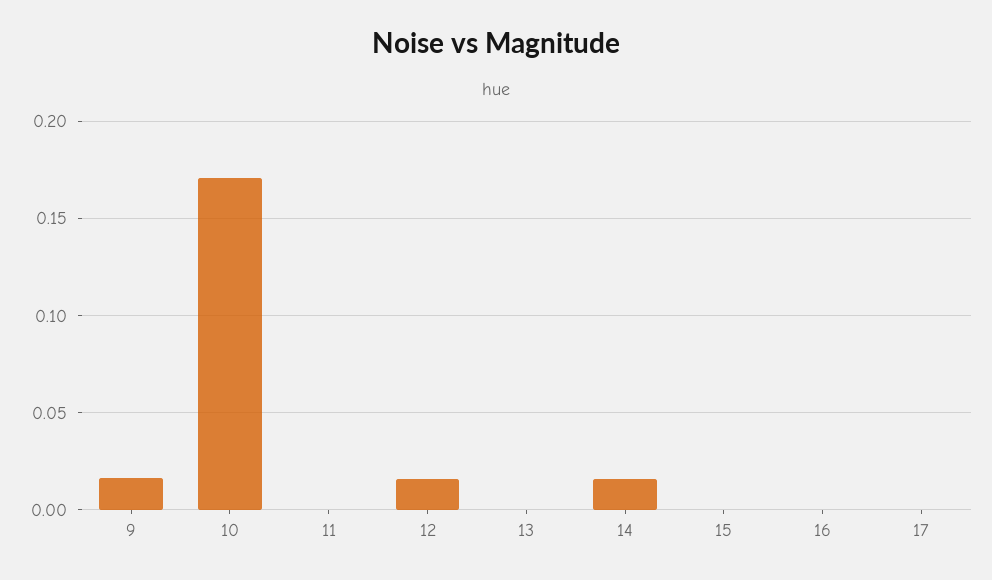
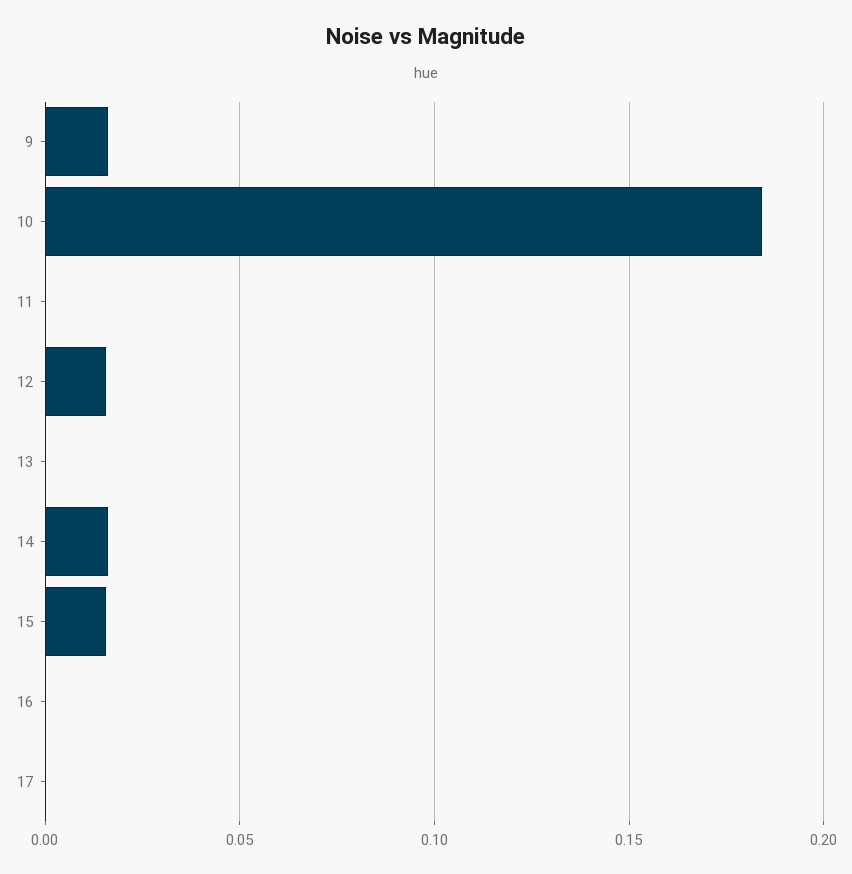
  {
    "9": 0.015,
-   "10": 0.17,
+   "10": 0.185,
    "11": 0,
    "12": 0.015,
    "13": 0,
    "14": 0.015,
-   "15": 0,
+   "15": 0.015,
    "16": 0,
    "17": 0
  }

